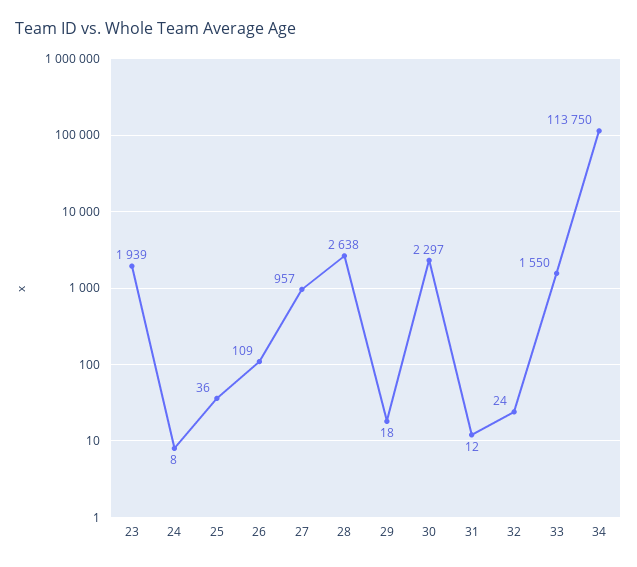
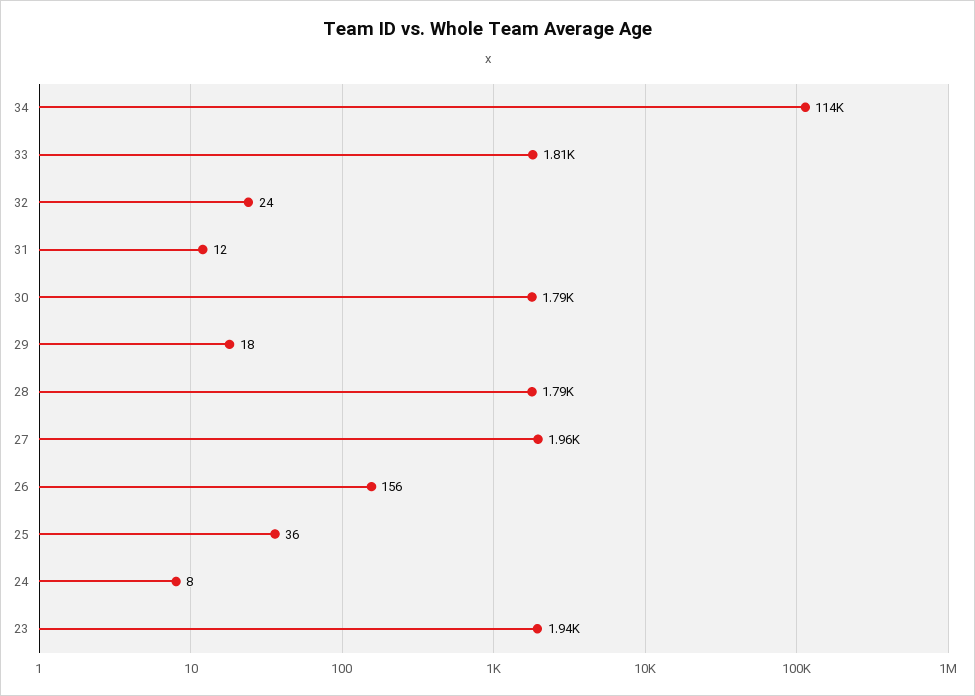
  {
    "23": 1939,
    "24": 8,
    "25": 36,
-   "26": 109,
+   "26": 156,
-   "27": 957,
+   "27": 1960,
-   "28": 2638,
+   "28": 1790,
    "29": 18,
-   "30": 2297,
+   "30": 1790,
    "31": 12,
    "32": 24,
-   "33": 1550,
+   "33": 1810,
    "34": 113750
  }

